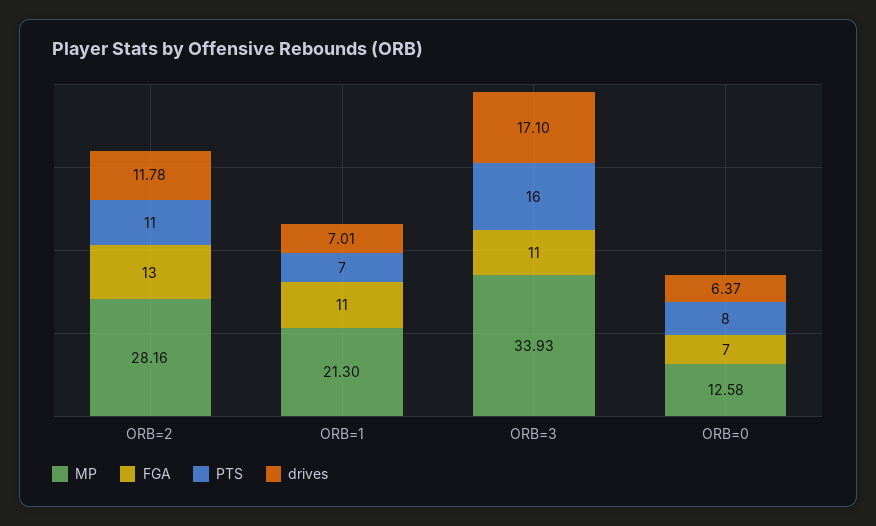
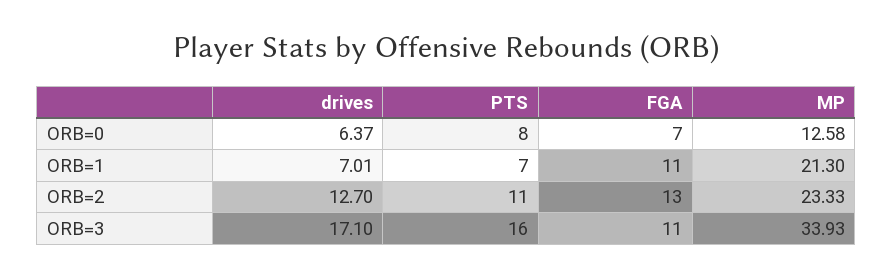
  {
    "MP": {
-     "ORB=2": 28.16,
+     "ORB=2": 23.33,
      "ORB=1": 21.3,
      "ORB=3": 33.93,
      "ORB=0": 12.58
    },
    "FGA": {
      "ORB=2": 13,
      "ORB=1": 11,
      "ORB=3": 11,
      "ORB=0": 7
    },
    "PTS": {
      "ORB=2": 11,
      "ORB=1": 7,
      "ORB=3": 16,
      "ORB=0": 8
    },
    "drives": {
-     "ORB=2": 11.78,
+     "ORB=2": 12.7,
      "ORB=1": 7.01,
      "ORB=3": 17.1,
      "ORB=0": 6.37
    }
  }

